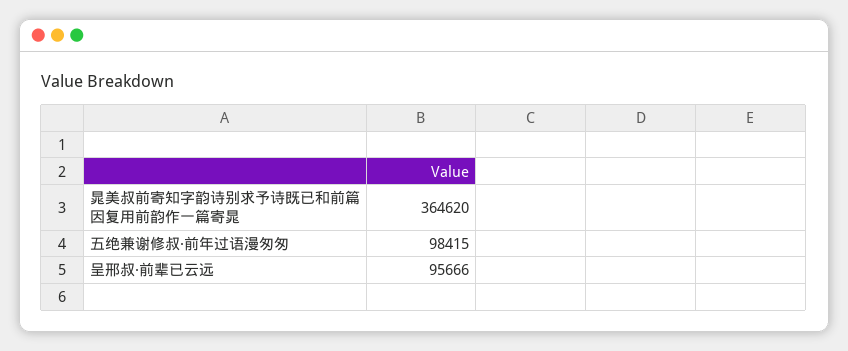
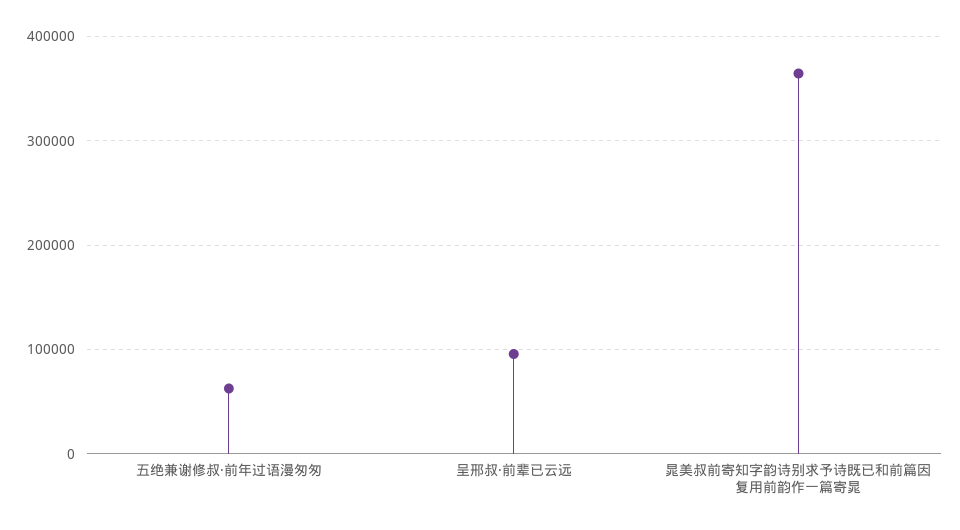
  {
    "晁美叔前寄知字韵诗别求予诗既已和前篇因复用前韵作一篇寄晁": 364620,
-   "五绝兼谢修叔·前年过语漫匆匆": 98415,
+   "五绝兼谢修叔·前年过语漫匆匆": 60000,
    "呈邢叔·前辈已云远": 95666
  }

